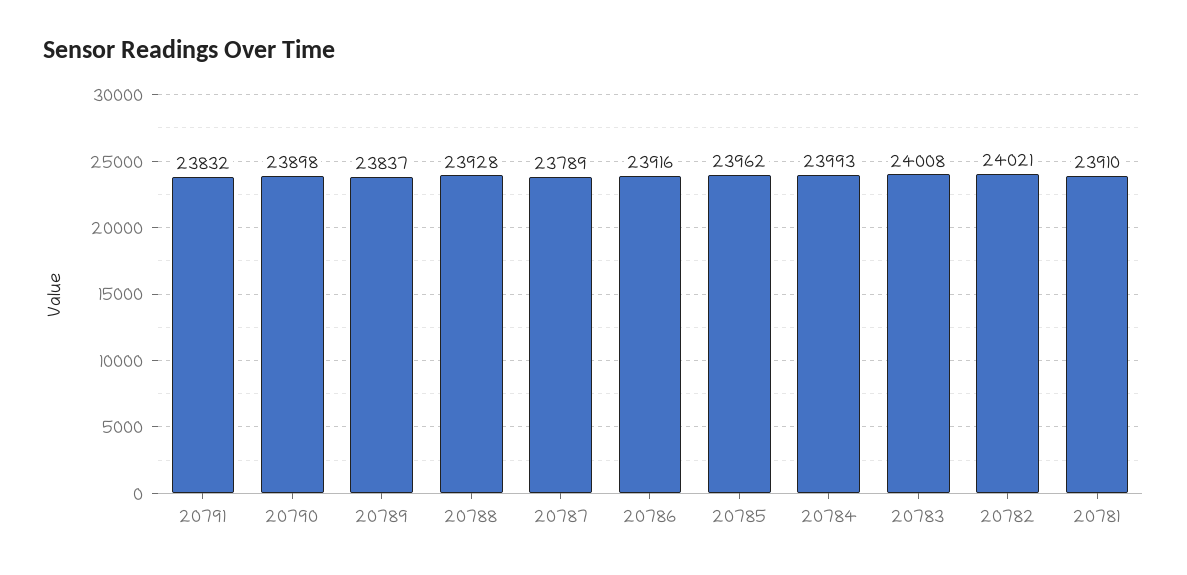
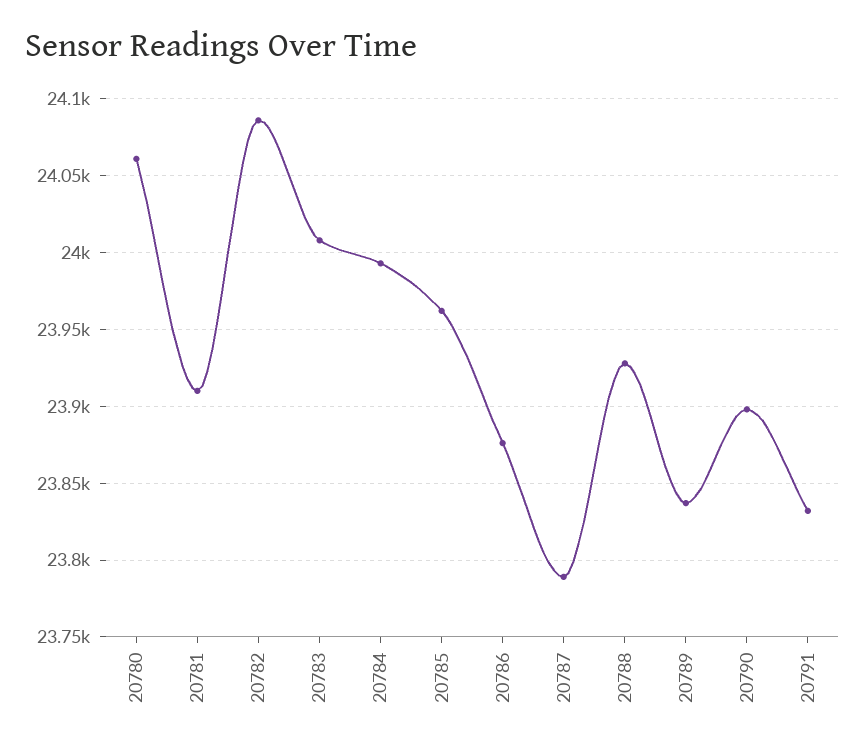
  {
    "20791": 23832,
    "20790": 23898,
    "20789": 23837,
    "20788": 23928,
    "20787": 23789,
-   "20786": 23916,
+   "20786": 23875,
    "20785": 23962,
    "20784": 23993,
    "20783": 24008,
-   "20782": 24021,
+   "20782": 24085,
-   "20781": 23910
+   "20781": 23910,
+   "20780": 24060
  }

